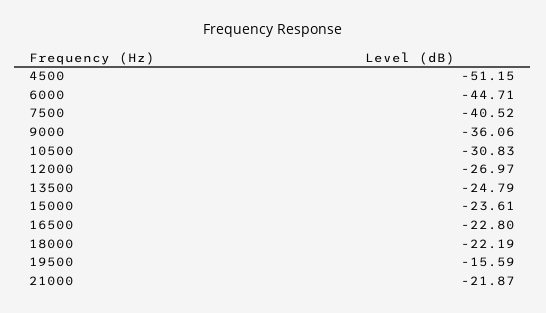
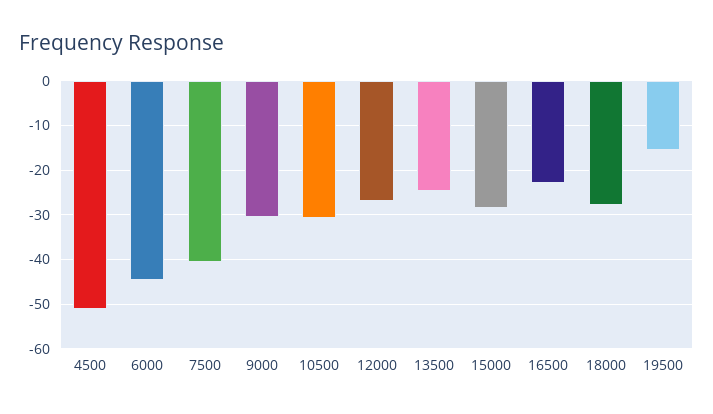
  {
    "4500": -51.15,
    "6000": -44.71,
    "7500": -40.52,
-   "9000": -36.06,
+   "9000": -30,
    "10500": -30.83,
    "12000": -26.97,
    "13500": -24.79,
-   "15000": -23.61,
+   "15000": -28,
    "16500": -22.8,
-   "18000": -22.19,
+   "18000": -28,
-   "19500": -15.59,
+   "19500": -15.59
-   "21000": -21.87
  }

